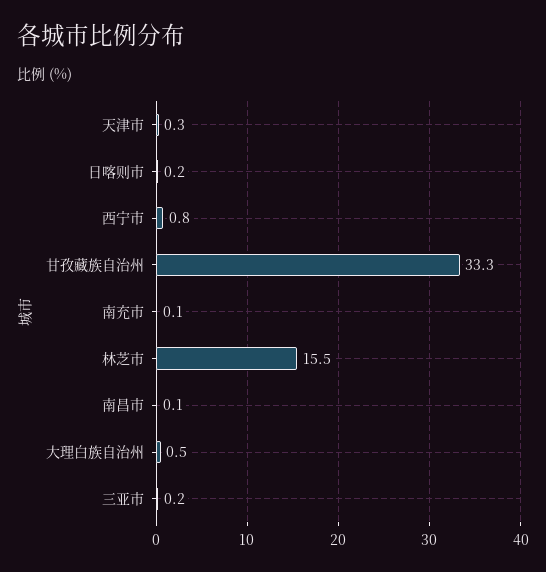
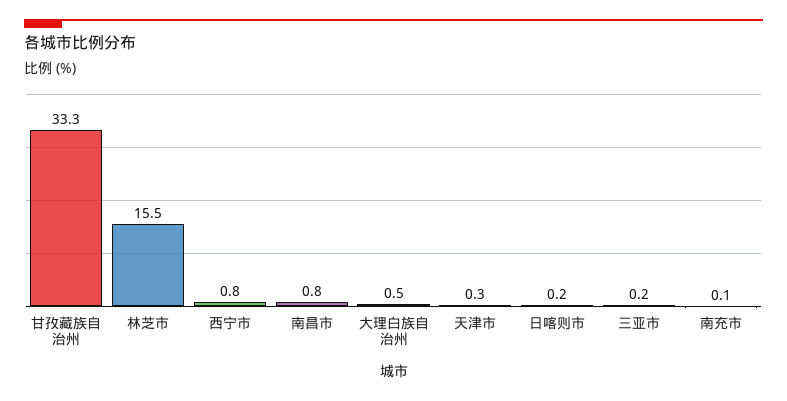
  {
    "天津市": 0.3,
    "日喀则市": 0.2,
    "西宁市": 0.8,
    "甘孜藏族自治州": 33.3,
    "南充市": 0.1,
    "林芝市": 15.5,
-   "南昌市": 0.1,
+   "南昌市": 0.8,
    "大理白族自治州": 0.5,
    "三亚市": 0.2
  }

